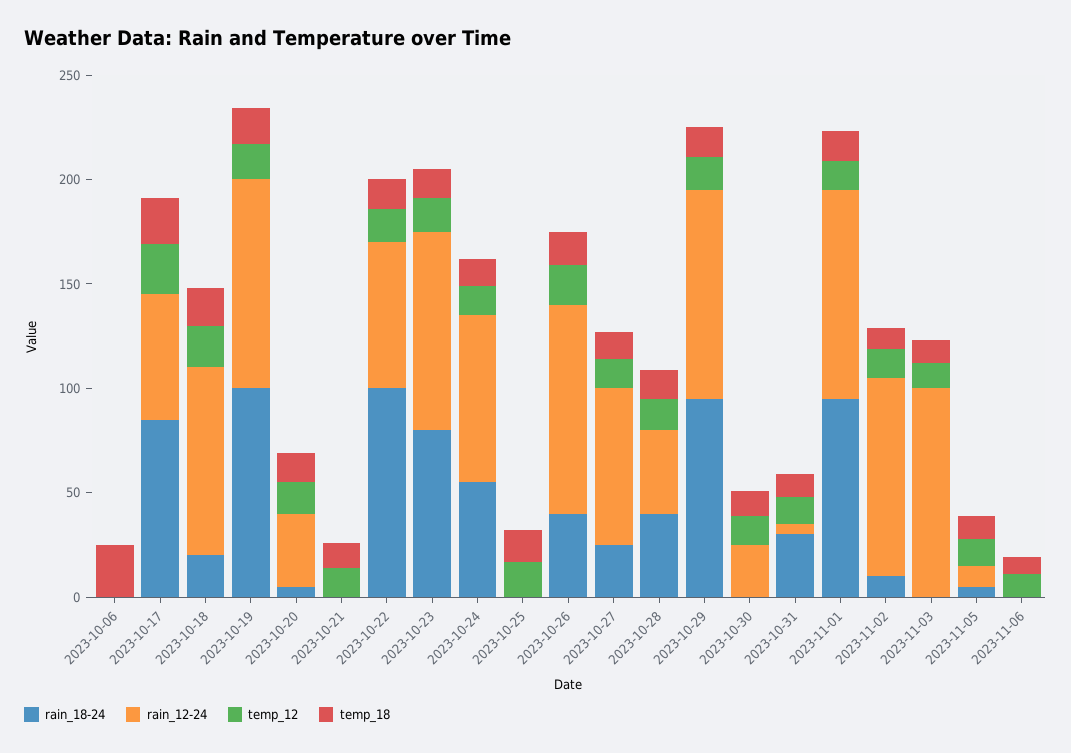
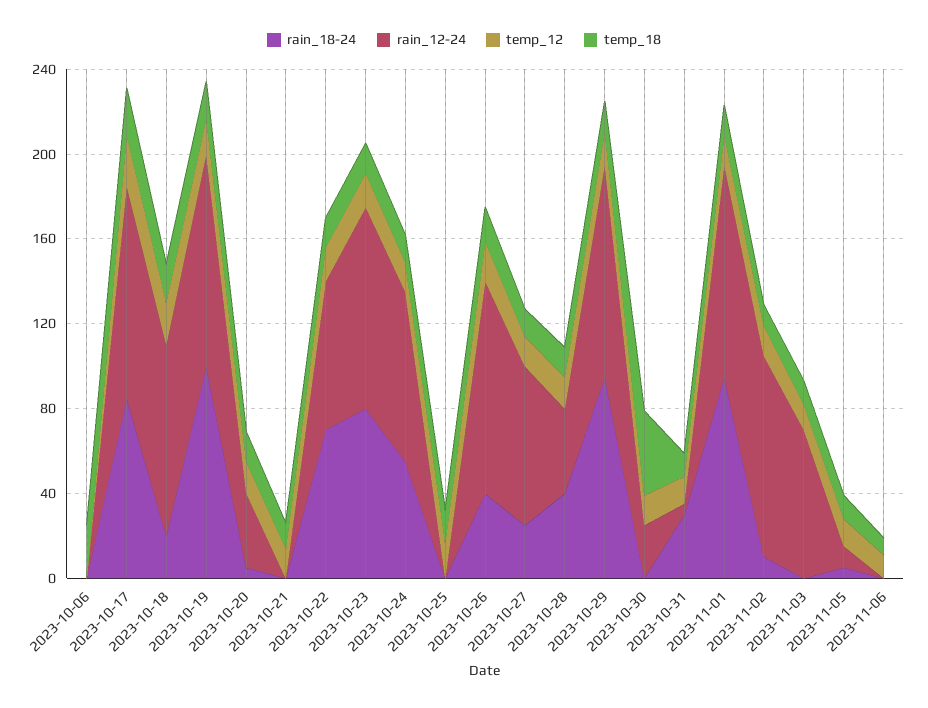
  {
    "rain_18-24": {
      "2023-10-06": 0,
      "2023-10-17": 90,
      "2023-10-18": 20,
      "2023-10-19": 100,
      "2023-10-20": 10,
      "2023-10-21": 0,
-     "2023-10-22": 100,
+     "2023-10-22": 70,
      "2023-10-23": 80,
      "2023-10-24": 60,
      "2023-10-25": 0,
      "2023-10-26": 40,
      "2023-10-27": 30,
      "2023-10-28": 40,
      "2023-10-29": 100,
      "2023-10-30": 0,
      "2023-10-31": 30,
      "2023-11-01": 100,
      "2023-11-02": 10,
      "2023-11-03": 0,
      "2023-11-05": 10,
      "2023-11-06": 0
    },
    "rain_12-24": {
      "2023-10-06": 0,
-     "2023-10-17": 60,
+     "2023-10-17": 100,
      "2023-10-18": 90,
      "2023-10-19": 100,
      "2023-10-20": 40,
      "2023-10-21": 0,
      "2023-10-22": 70,
      "2023-10-23": 100,
      "2023-10-24": 80,
      "2023-10-25": 0,
      "2023-10-26": 100,
      "2023-10-27": 80,
      "2023-10-28": 40,
      "2023-10-29": 100,
      "2023-10-30": 30,
      "2023-10-31": 10,
      "2023-11-01": 100,
      "2023-11-02": 100,
-     "2023-11-03": 100,
+     "2023-11-03": 70,
      "2023-11-05": 10,
      "2023-11-06": 0
    },
    "temp_12": {
      "2023-10-06": 0,
      "2023-10-17": 20,
      "2023-10-18": 20,
      "2023-10-19": 20,
      "2023-10-20": 20,
      "2023-10-21": 10,
      "2023-10-22": 20,
      "2023-10-23": 20,
      "2023-10-24": 10,
      "2023-10-25": 20,
      "2023-10-26": 20,
      "2023-10-27": 10,
      "2023-10-28": 20,
      "2023-10-29": 20,
      "2023-10-30": 10,
      "2023-10-31": 10,
      "2023-11-01": 10,
      "2023-11-02": 10,
      "2023-11-03": 10,
      "2023-11-05": 10,
      "2023-11-06": 10
    },
    "temp_18": {
      "2023-10-06": 30,
      "2023-10-17": 20,
      "2023-10-18": 20,
      "2023-10-19": 20,
      "2023-10-20": 10,
      "2023-10-21": 10,
      "2023-10-22": 10,
      "2023-10-23": 10,
      "2023-10-24": 10,
      "2023-10-25": 20,
      "2023-10-26": 20,
      "2023-10-27": 10,
      "2023-10-28": 10,
      "2023-10-29": 10,
-     "2023-10-30": 10,
+     "2023-10-30": 40,
      "2023-10-31": 10,
      "2023-11-01": 10,
      "2023-11-02": 10,
      "2023-11-03": 10,
      "2023-11-05": 10,
      "2023-11-06": 10
    }
  }

